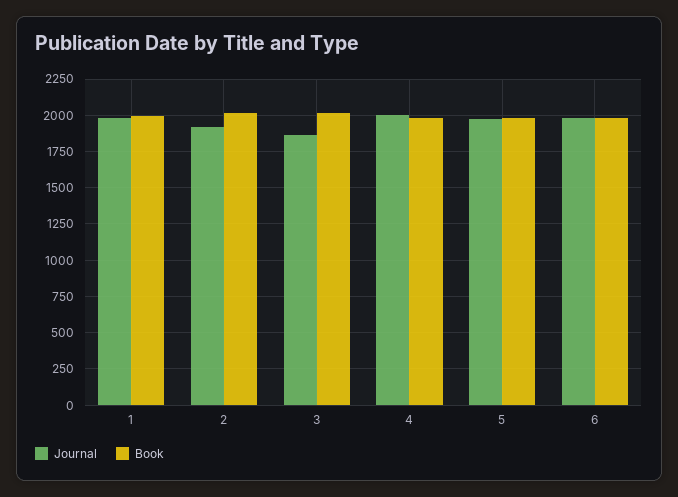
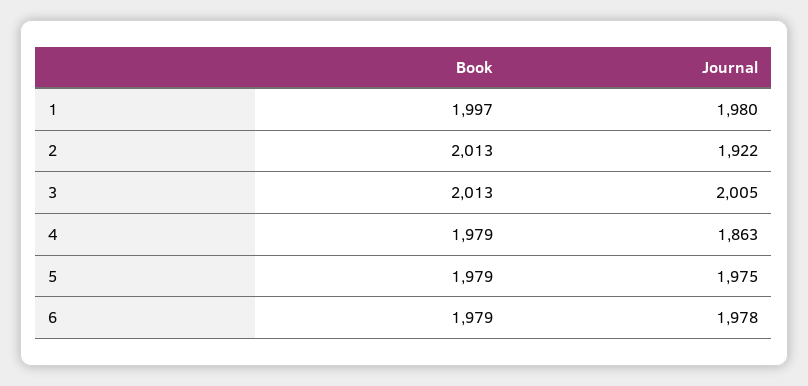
  {
    "Journal": {
      "1": 1980,
      "2": 1922,
-     "3": 1850,
+     "3": 2005,
-     "4": 2000,
+     "4": 1863,
      "5": 1975,
      "6": 1978
    },
    "Book": {
      "1": 1997,
      "2": 2013,
      "3": 2013,
      "4": 1979,
      "5": 1979,
      "6": 1979
    }
  }

